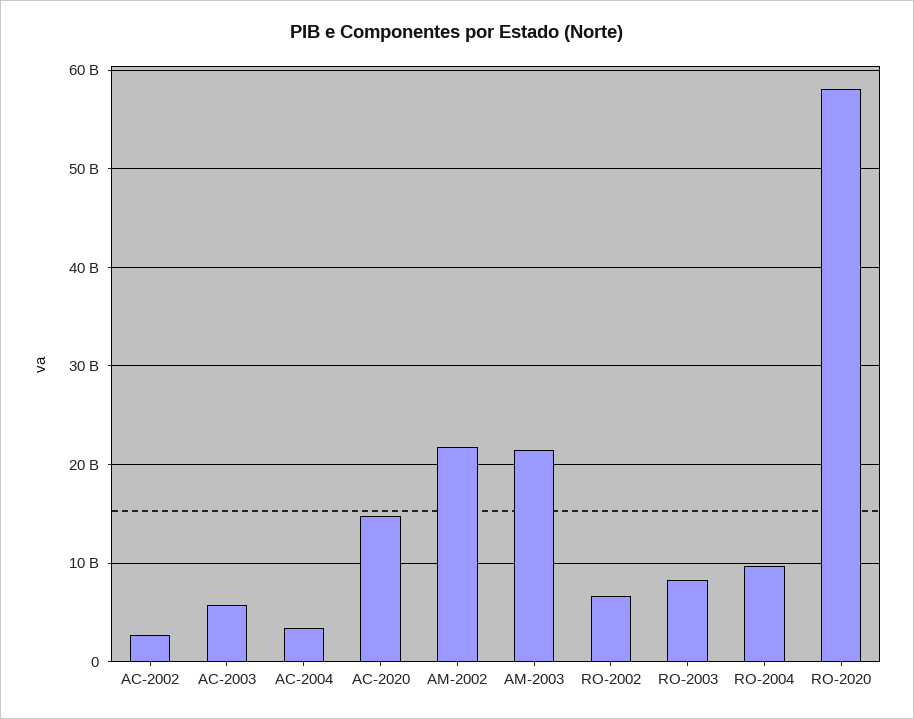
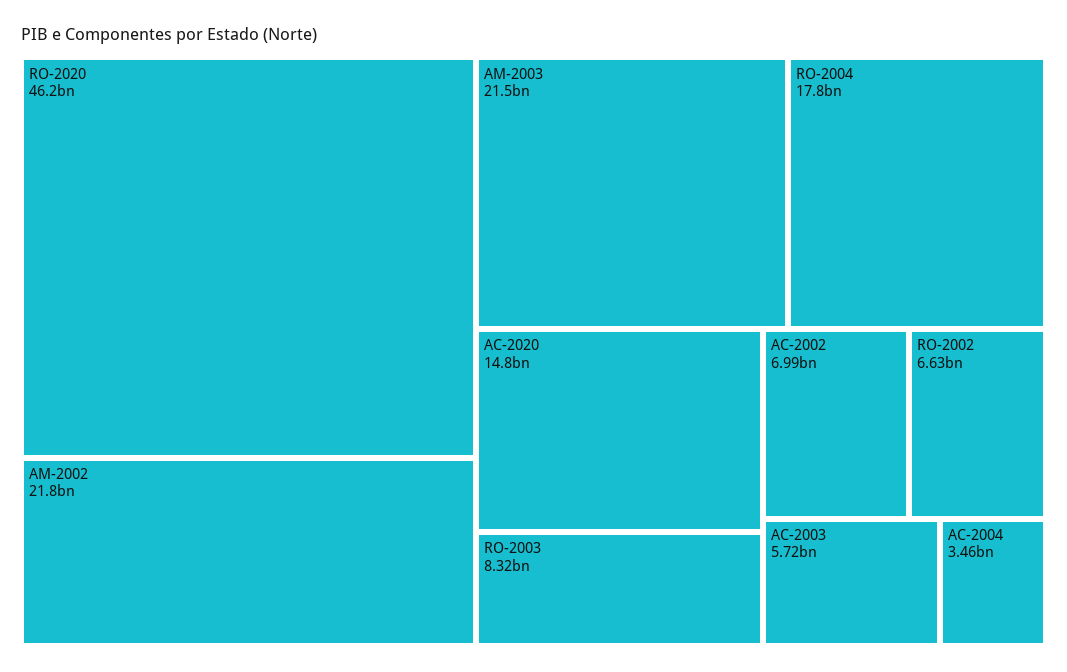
  {
-   "AC-2002": 3000000000,
+   "AC-2002": 6990000000,
    "AC-2003": 5720000000,
    "AC-2004": 3460000000,
    "AC-2020": 14800000000,
    "AM-2002": 21800000000,
    "AM-2003": 21500000000,
    "RO-2002": 6630000000,
    "RO-2003": 8320000000,
-   "RO-2004": 10000000000,
+   "RO-2004": 17800000000,
-   "RO-2020": 58000000000
+   "RO-2020": 46200000000
  }

